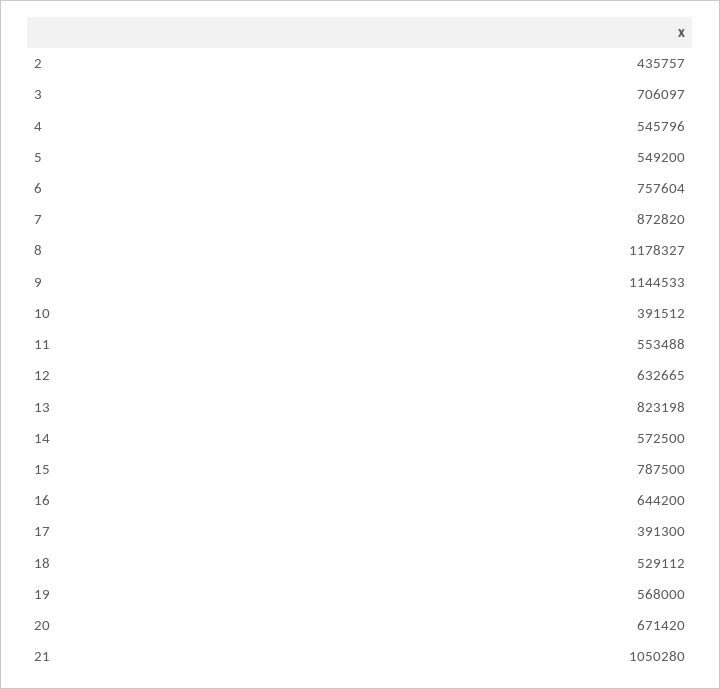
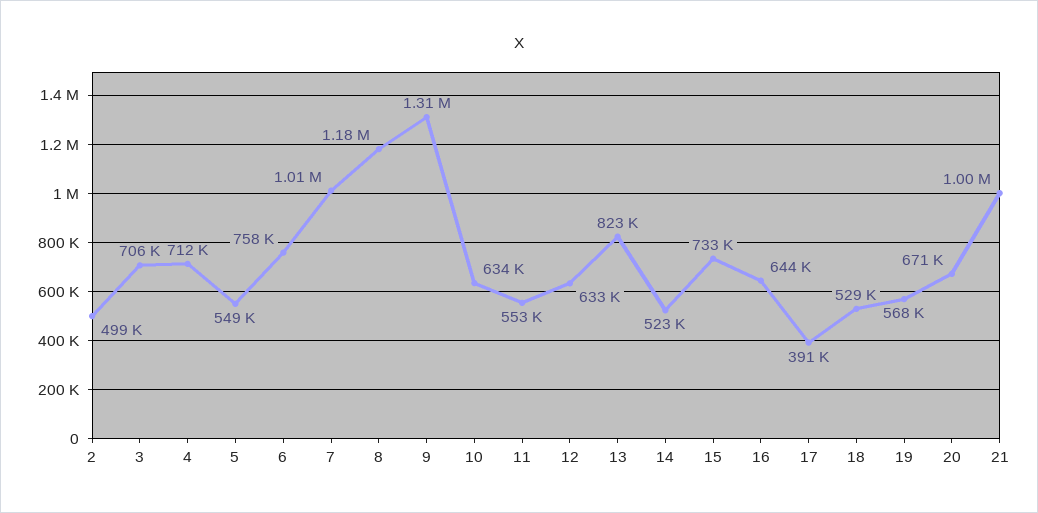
  {
-   "2": 435757,
+   "2": 499000,
    "3": 706097,
-   "4": 545796,
+   "4": 712000,
    "5": 549200,
    "6": 757604,
-   "7": 872820,
+   "7": 1010000,
    "8": 1178327,
-   "9": 1144533,
+   "9": 1310000,
-   "10": 391512,
+   "10": 634000,
    "11": 553488,
    "12": 632665,
    "13": 823198,
-   "14": 572500,
+   "14": 523000,
-   "15": 787500,
+   "15": 733000,
    "16": 644200,
    "17": 391300,
    "18": 529112,
    "19": 568000,
    "20": 671420,
-   "21": 1050280
+   "21": 1000000
  }

